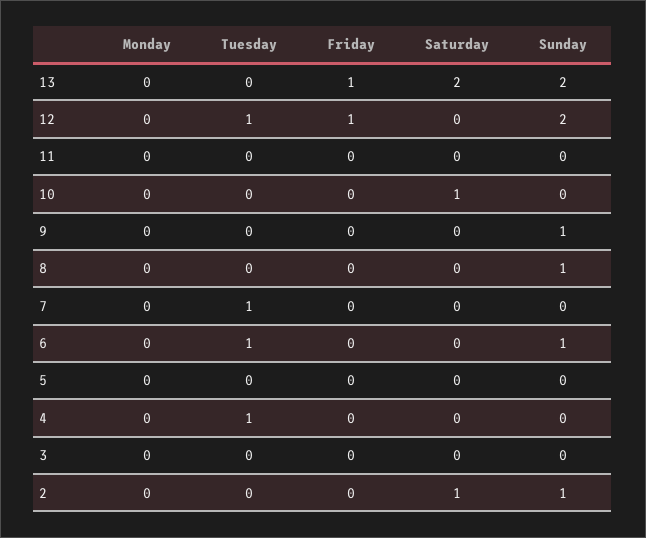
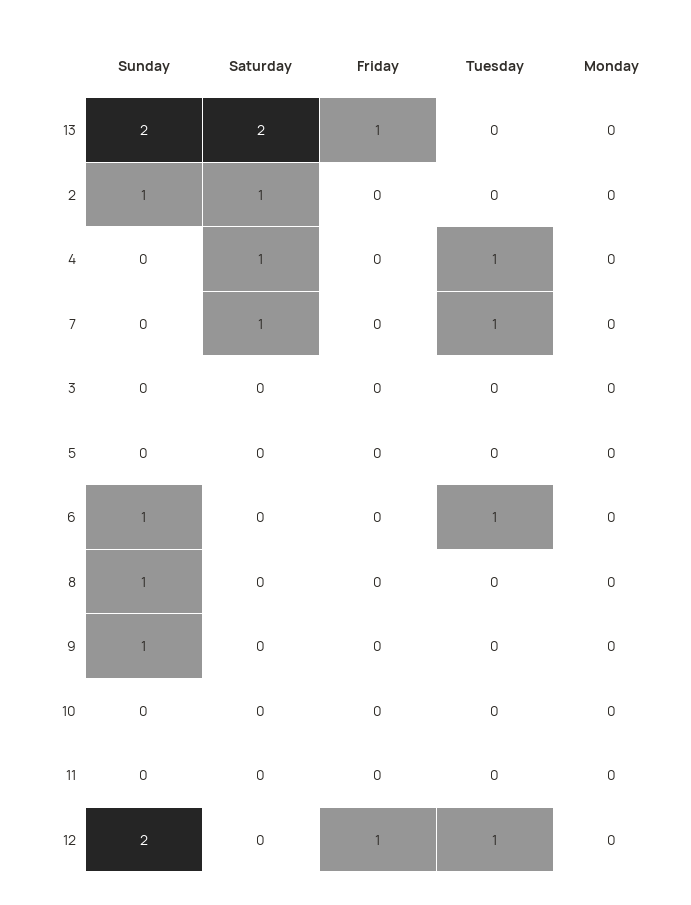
  {
    "Monday": {
      "13": 0,
      "12": 0,
      "11": 0,
      "10": 0,
      "9": 0,
      "8": 0,
      "7": 0,
      "6": 0,
      "5": 0,
      "4": 0,
      "3": 0,
      "2": 0
    },
    "Tuesday": {
      "13": 0,
      "12": 1,
      "11": 0,
      "10": 0,
      "9": 0,
      "8": 0,
      "7": 1,
      "6": 1,
      "5": 0,
      "4": 1,
      "3": 0,
      "2": 0
    },
    "Friday": {
      "13": 1,
      "12": 1,
      "11": 0,
      "10": 0,
      "9": 0,
      "8": 0,
      "7": 0,
      "6": 0,
      "5": 0,
      "4": 0,
      "3": 0,
      "2": 0
    },
    "Saturday": {
      "13": 2,
      "12": 0,
      "11": 0,
-     "10": 1,
+     "10": 0,
      "9": 0,
      "8": 0,
-     "7": 0,
+     "7": 1,
      "6": 0,
      "5": 0,
-     "4": 0,
+     "4": 1,
      "3": 0,
      "2": 1
    },
    "Sunday": {
      "13": 2,
      "12": 2,
      "11": 0,
      "10": 0,
      "9": 1,
      "8": 1,
      "7": 0,
      "6": 1,
      "5": 0,
      "4": 0,
      "3": 0,
      "2": 1
    }
  }

